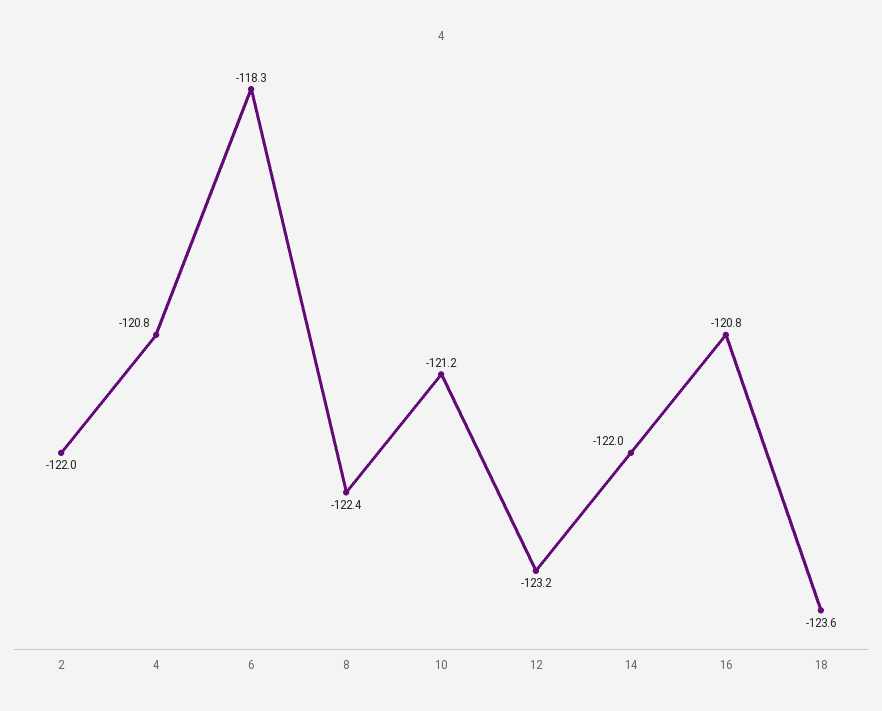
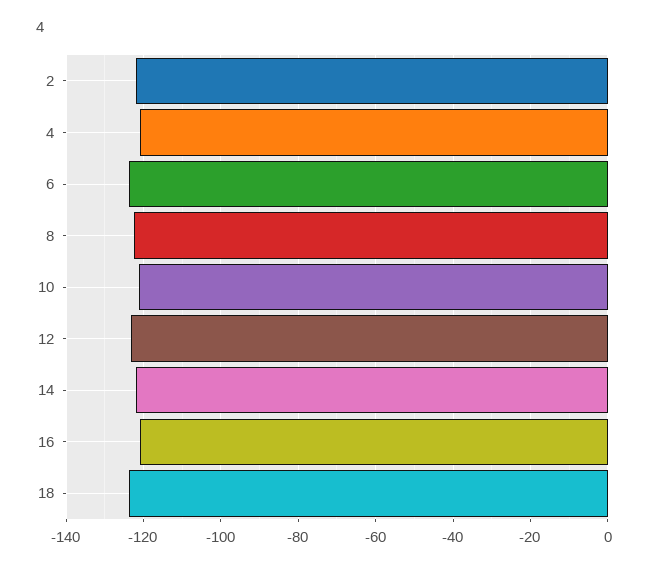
  {
    "2": -122,
    "4": -120.8,
-   "6": -118.3,
+   "6": -124,
    "8": -122.4,
    "10": -121.2,
    "12": -123.2,
    "14": -122,
    "16": -120.8,
    "18": -123.6
  }

